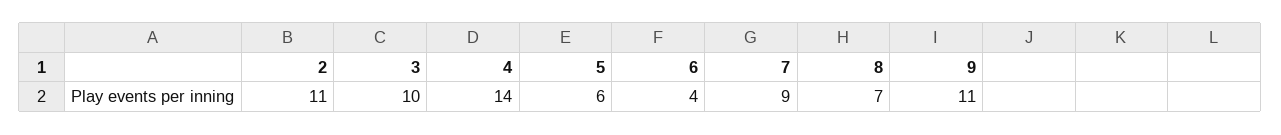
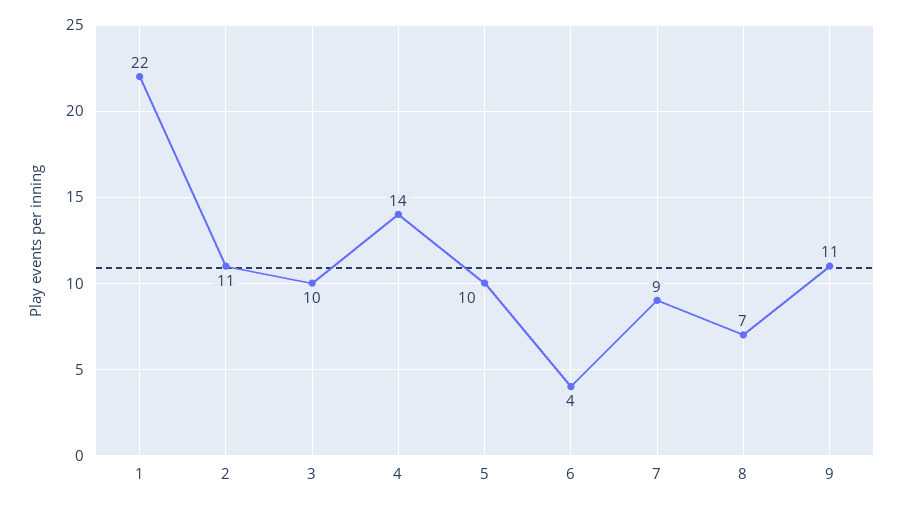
  {
    "2": 11,
    "3": 10,
    "4": 14,
-   "5": 6,
+   "5": 10,
    "6": 4,
    "7": 9,
    "8": 7,
-   "9": 11
+   "9": 11,
+   "1": 22
  }

